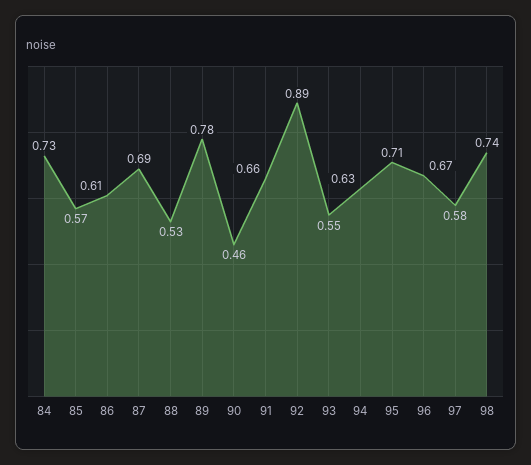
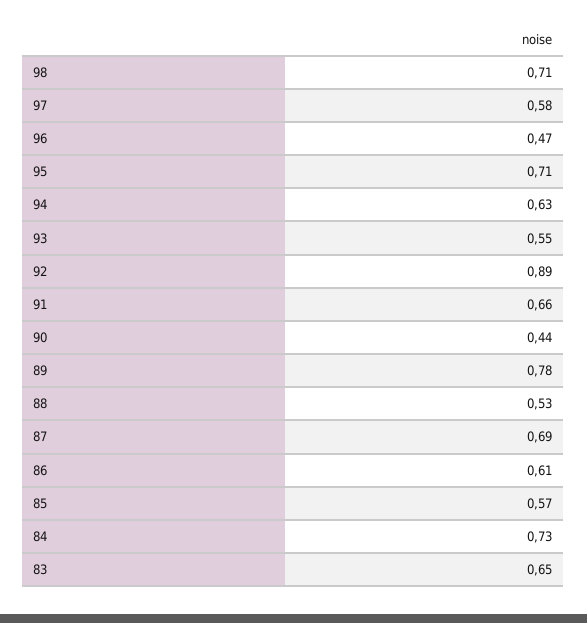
  {
    "84": 0.73,
    "85": 0.57,
    "86": 0.61,
    "87": 0.69,
    "88": 0.53,
    "89": 0.78,
-   "90": 0.46,
+   "90": 0.44,
    "91": 0.66,
    "92": 0.89,
    "93": 0.55,
    "94": 0.63,
    "95": 0.71,
-   "96": 0.67,
+   "96": 0.47,
    "97": 0.58,
-   "98": 0.74
+   "98": 0.71,
+   "83": 0.65
  }

